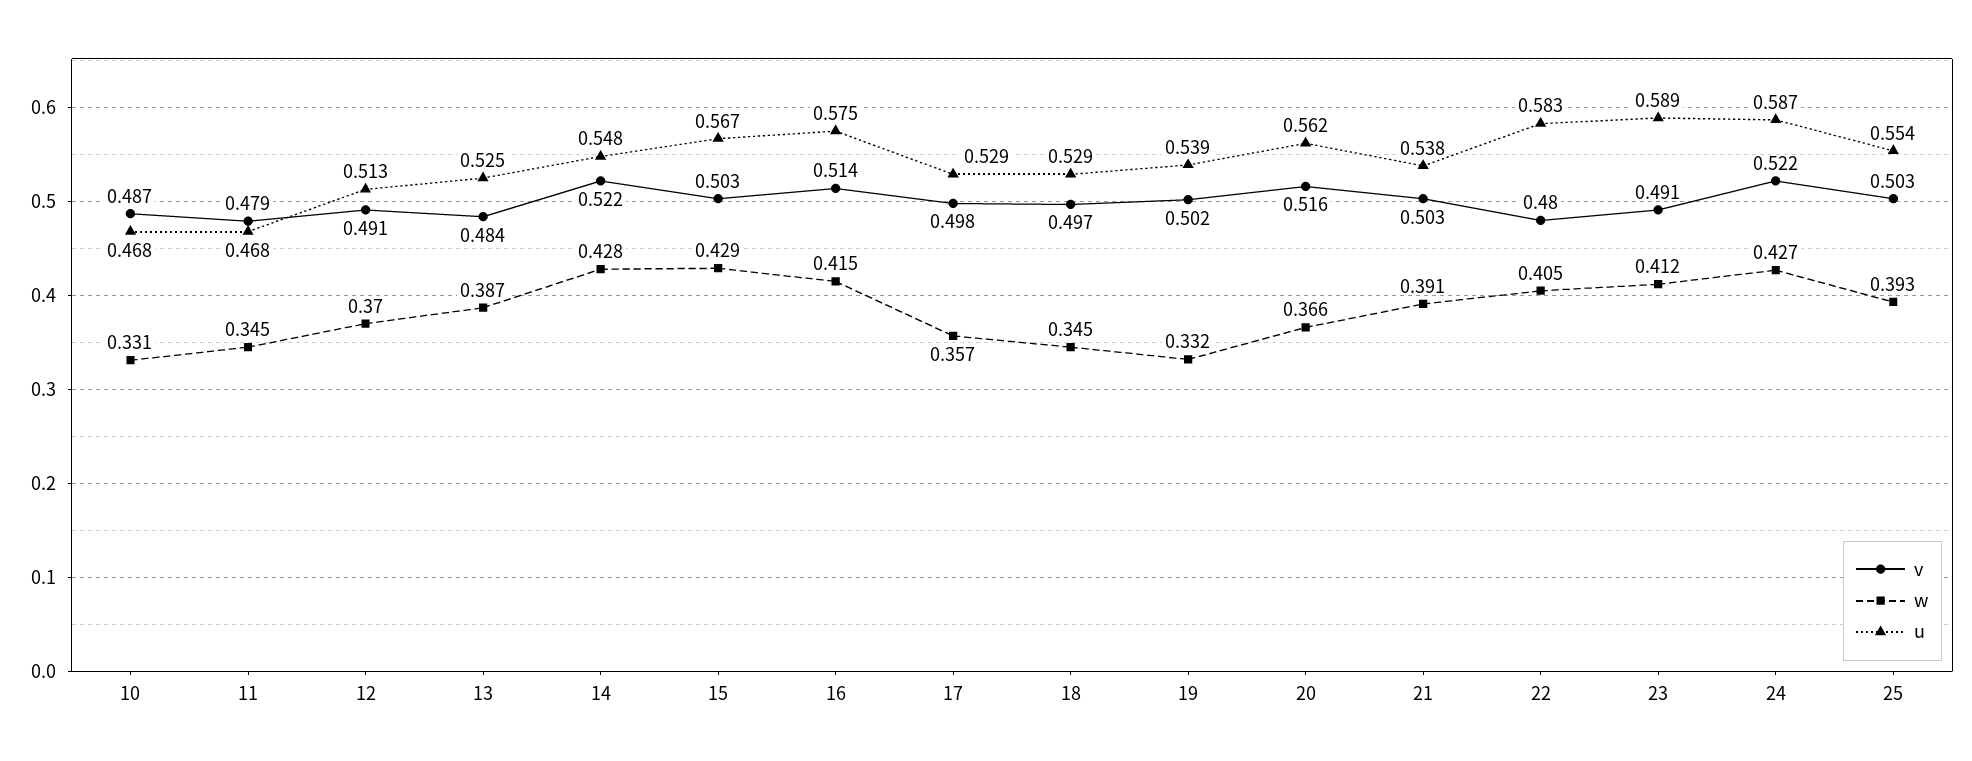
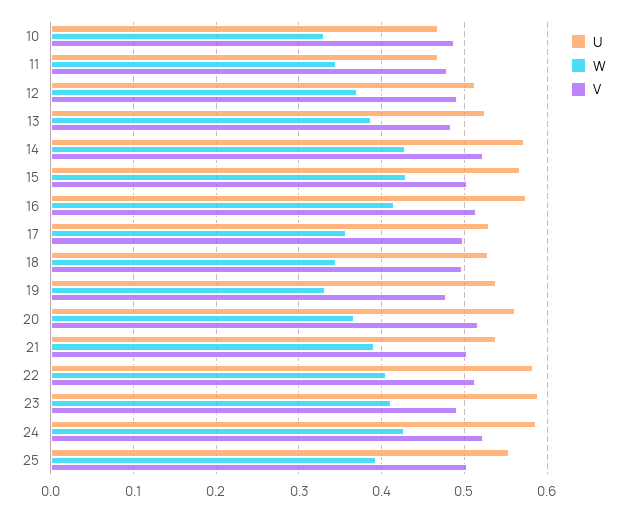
  {
    "v": {
      "10": 0.487,
      "11": 0.479,
      "12": 0.491,
      "13": 0.484,
      "14": 0.522,
      "15": 0.503,
      "16": 0.514,
      "17": 0.498,
      "18": 0.497,
-     "19": 0.502,
+     "19": 0.48,
      "20": 0.516,
      "21": 0.503,
-     "22": 0.48,
+     "22": 0.51,
      "23": 0.491,
      "24": 0.522,
      "25": 0.503
    },
    "w": {
      "10": 0.331,
      "11": 0.345,
      "12": 0.37,
      "13": 0.387,
      "14": 0.428,
      "15": 0.429,
      "16": 0.415,
      "17": 0.357,
      "18": 0.345,
      "19": 0.332,
      "20": 0.366,
      "21": 0.391,
      "22": 0.405,
      "23": 0.412,
      "24": 0.427,
      "25": 0.393
    },
    "u": {
      "10": 0.468,
      "11": 0.468,
      "12": 0.513,
      "13": 0.525,
-     "14": 0.548,
+     "14": 0.57,
      "15": 0.567,
      "16": 0.575,
      "17": 0.529,
      "18": 0.529,
      "19": 0.539,
      "20": 0.562,
      "21": 0.538,
      "22": 0.583,
      "23": 0.589,
      "24": 0.587,
      "25": 0.554
    }
  }

